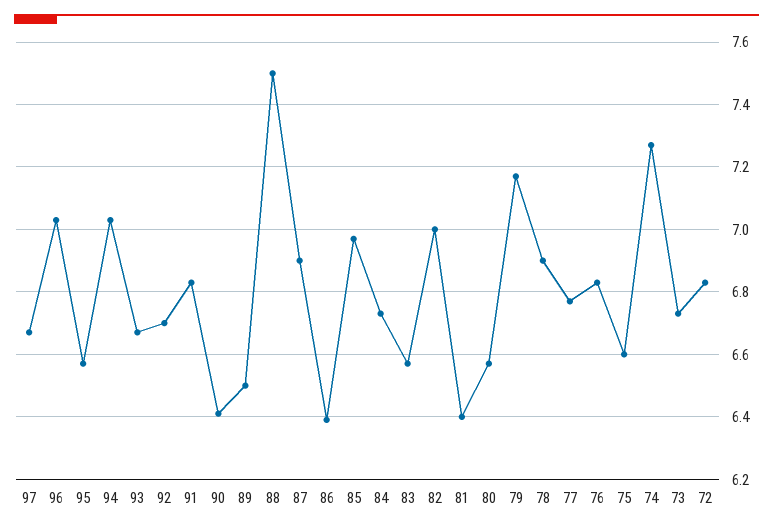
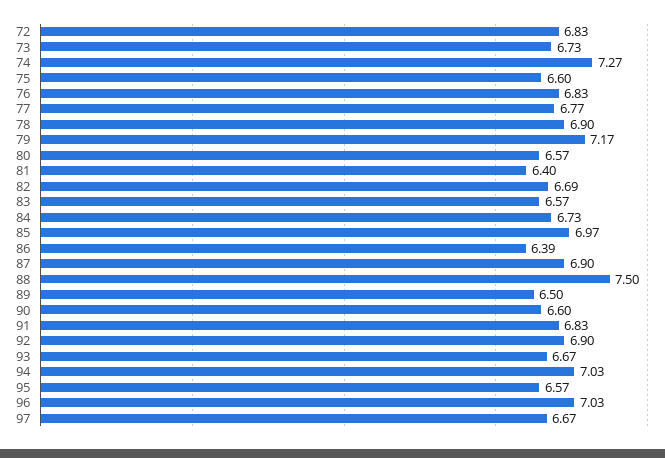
  {
    "97": 6.67,
    "96": 7.03,
    "95": 6.57,
    "94": 7.03,
    "93": 6.67,
-   "92": 6.7,
+   "92": 6.9,
    "91": 6.83,
-   "90": 6.4,
+   "90": 6.6,
    "89": 6.5,
    "88": 7.5,
    "87": 6.9,
    "86": 6.39,
    "85": 6.97,
    "84": 6.73,
    "83": 6.57,
-   "82": 7,
+   "82": 6.69,
    "81": 6.4,
    "80": 6.57,
    "79": 7.17,
    "78": 6.9,
    "77": 6.77,
    "76": 6.83,
    "75": 6.6,
    "74": 7.27,
    "73": 6.73,
    "72": 6.83
  }

